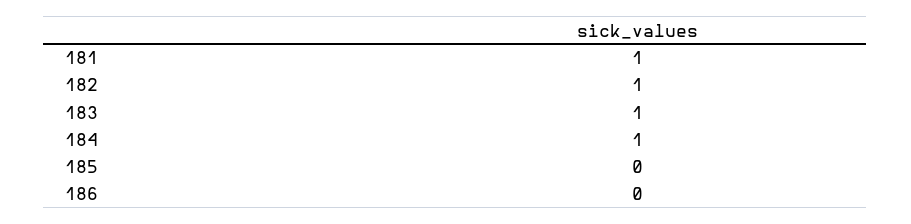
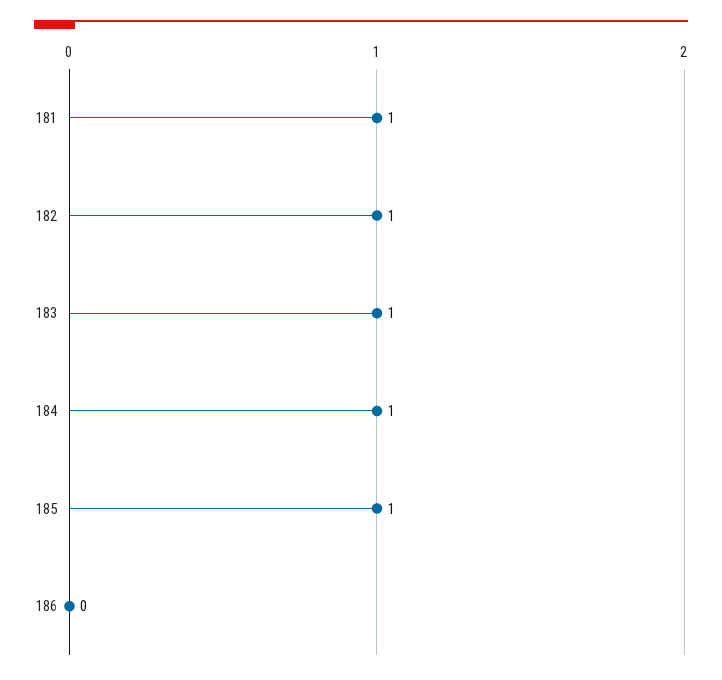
  {
    "181": 1,
    "182": 1,
    "183": 1,
    "184": 1,
-   "185": 0,
+   "185": 1,
    "186": 0
  }

